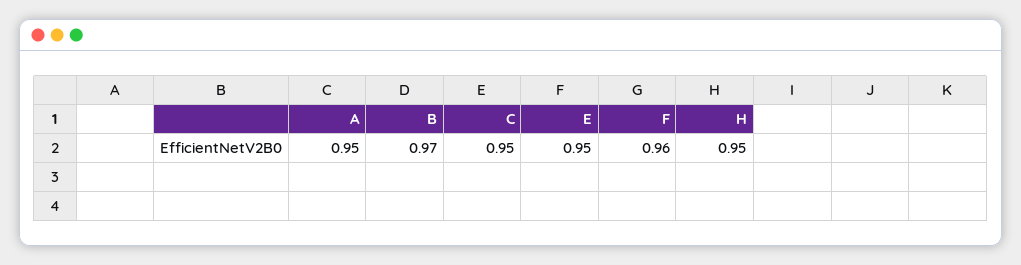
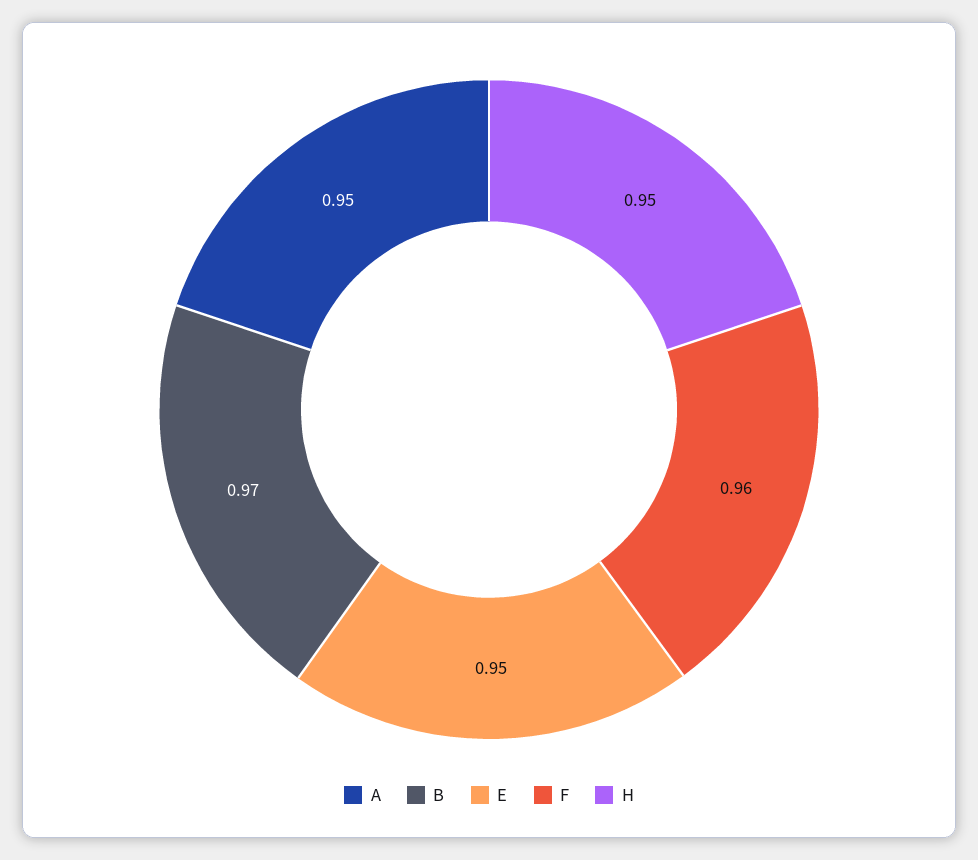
  {
    "A": 0.95,
    "B": 0.97,
-   "C": 0.95,
    "E": 0.95,
    "F": 0.96,
    "H": 0.95
  }

